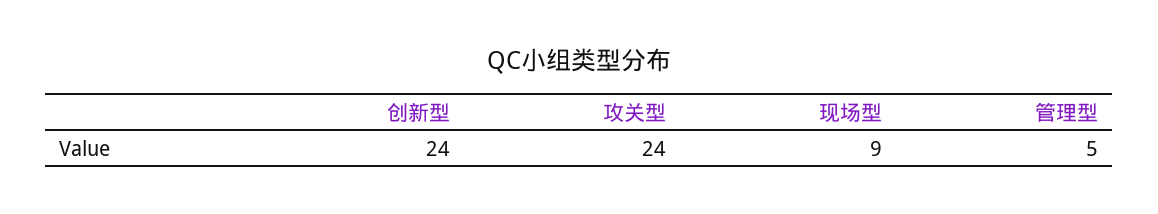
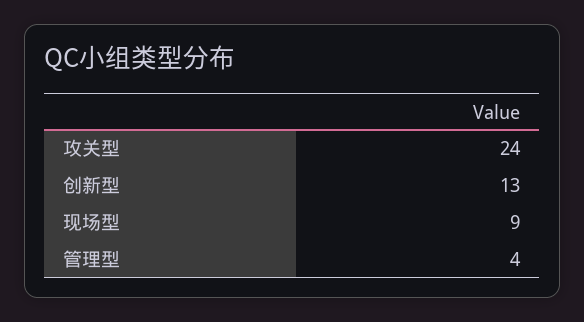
  {
-   "创新型": 24,
+   "创新型": 13,
    "攻关型": 24,
    "现场型": 9,
-   "管理型": 5
+   "管理型": 4
  }

